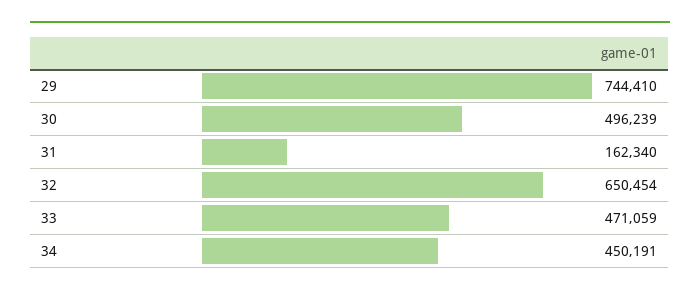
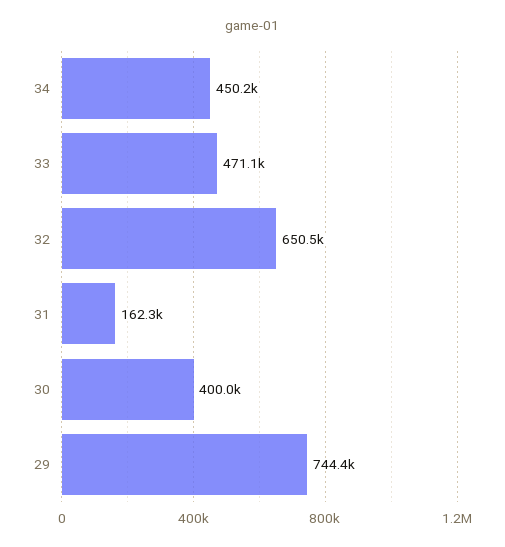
  {
    "29": 744410,
-   "30": 496239,
+   "30": 400000,
    "31": 162340,
    "32": 650454,
    "33": 471059,
    "34": 450191
  }

